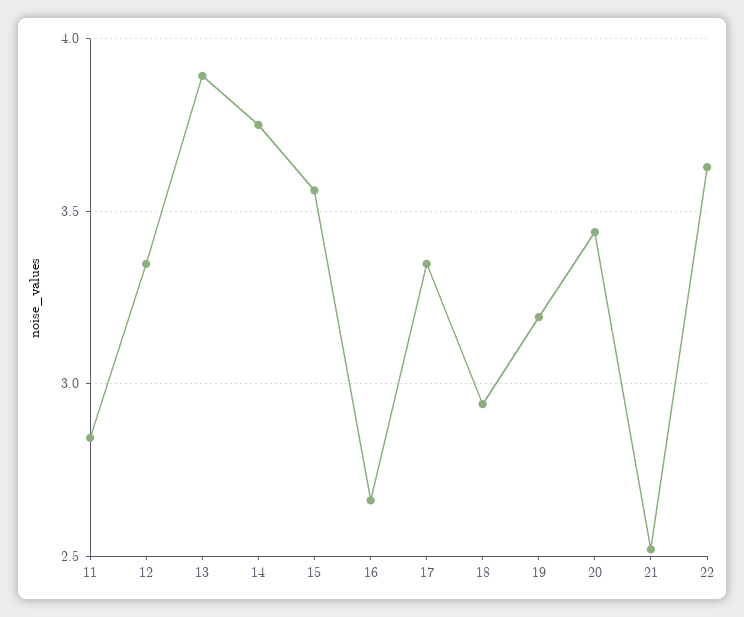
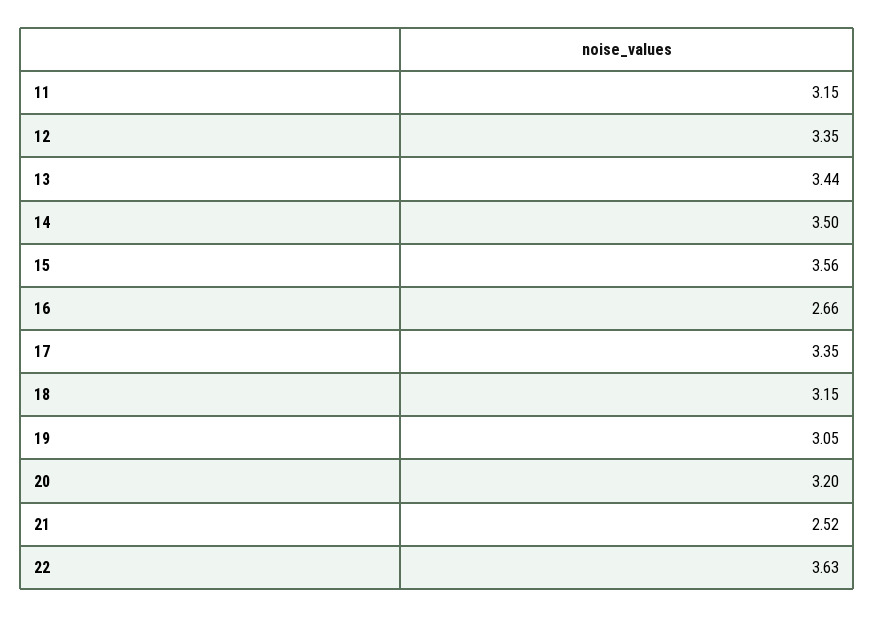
  {
-   "11": 2.85,
+   "11": 3.15,
    "12": 3.35,
-   "13": 3.9,
+   "13": 3.44,
-   "14": 3.75,
+   "14": 3.5,
    "15": 3.56,
    "16": 2.66,
    "17": 3.35,
-   "18": 2.95,
+   "18": 3.15,
-   "19": 3.2,
+   "19": 3.05,
-   "20": 3.45,
+   "20": 3.2,
    "21": 2.52,
    "22": 3.63
  }

